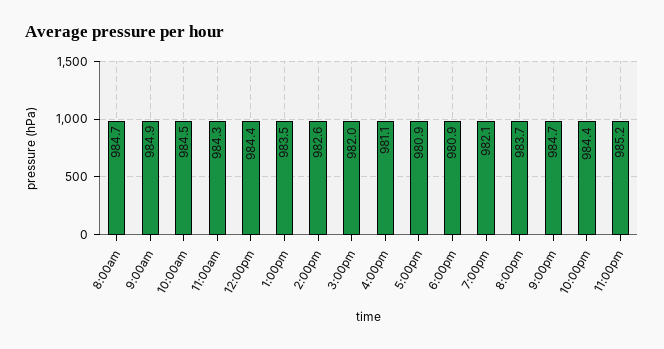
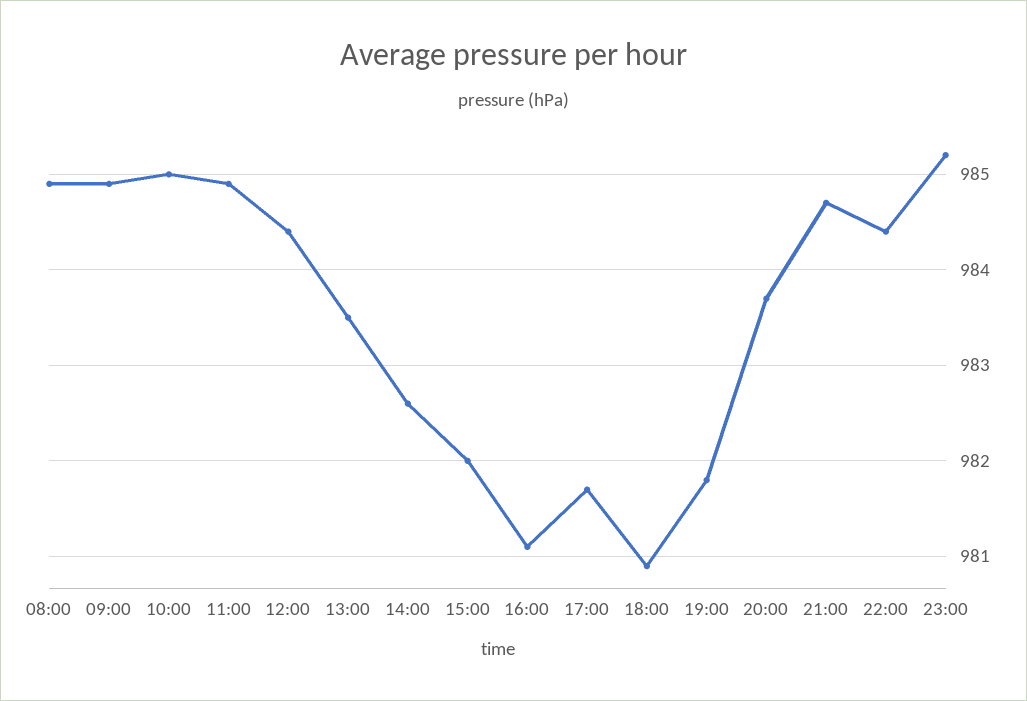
  {
-   "8:00am": 984.7,
+   "8:00am": 984.9,
    "9:00am": 984.9,
-   "10:00am": 984.5,
+   "10:00am": 985,
-   "11:00am": 984.3,
+   "11:00am": 984.9,
    "12:00pm": 984.4,
    "1:00pm": 983.5,
    "2:00pm": 982.6,
    "3:00pm": 982,
    "4:00pm": 981.1,
-   "5:00pm": 980.9,
+   "5:00pm": 981.7,
    "6:00pm": 980.9,
-   "7:00pm": 982.1,
+   "7:00pm": 981.8,
    "8:00pm": 983.7,
    "9:00pm": 984.7,
    "10:00pm": 984.4,
    "11:00pm": 985.2
  }

